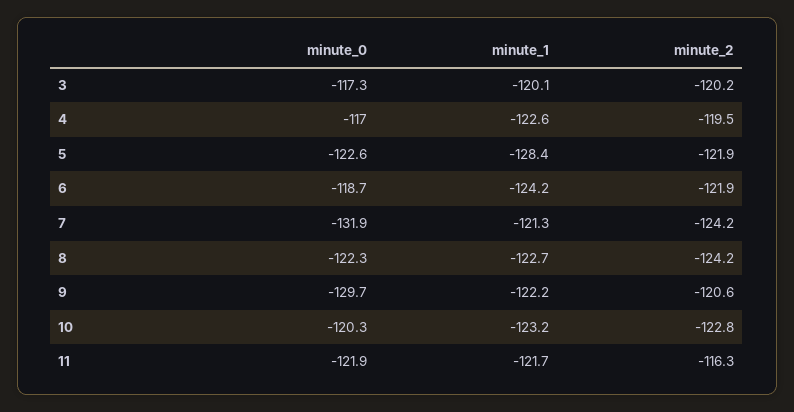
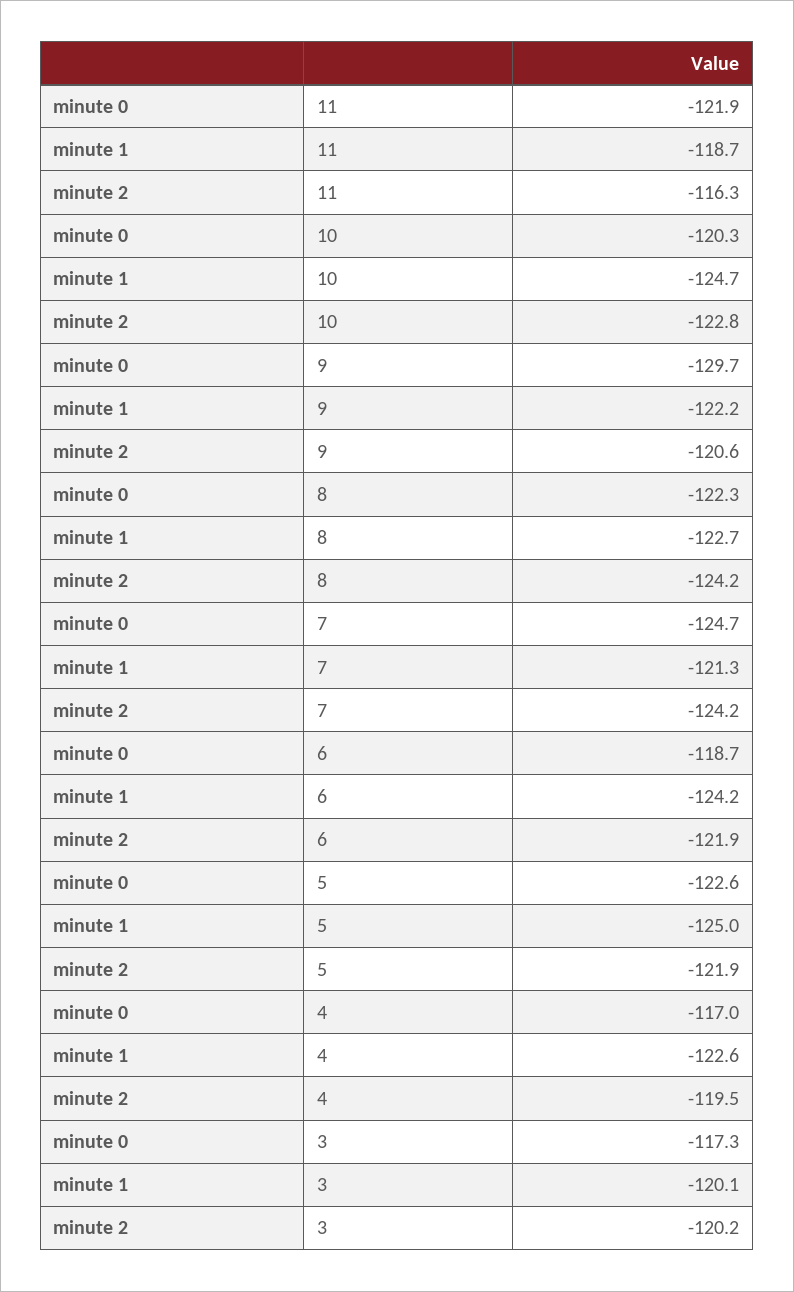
  {
    "minute_0": {
      "3": -117.3,
      "4": -117,
      "5": -122.6,
      "6": -118.7,
-     "7": -131.9,
+     "7": -124.7,
      "8": -122.3,
      "9": -129.7,
      "10": -120.3,
      "11": -121.9
    },
    "minute_1": {
      "3": -120.1,
      "4": -122.6,
-     "5": -128.4,
+     "5": -125,
      "6": -124.2,
      "7": -121.3,
      "8": -122.7,
      "9": -122.2,
-     "10": -123.2,
+     "10": -124.7,
-     "11": -121.7
+     "11": -118.7
    },
    "minute_2": {
      "3": -120.2,
      "4": -119.5,
      "5": -121.9,
      "6": -121.9,
      "7": -124.2,
      "8": -124.2,
      "9": -120.6,
      "10": -122.8,
      "11": -116.3
    }
  }

